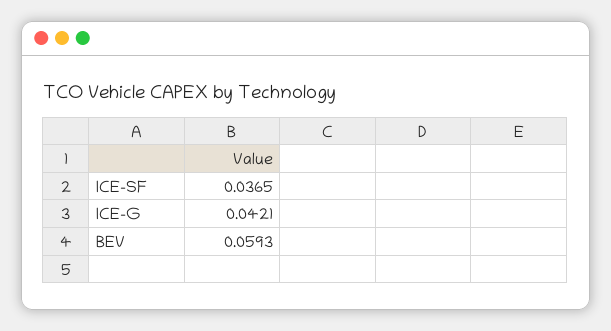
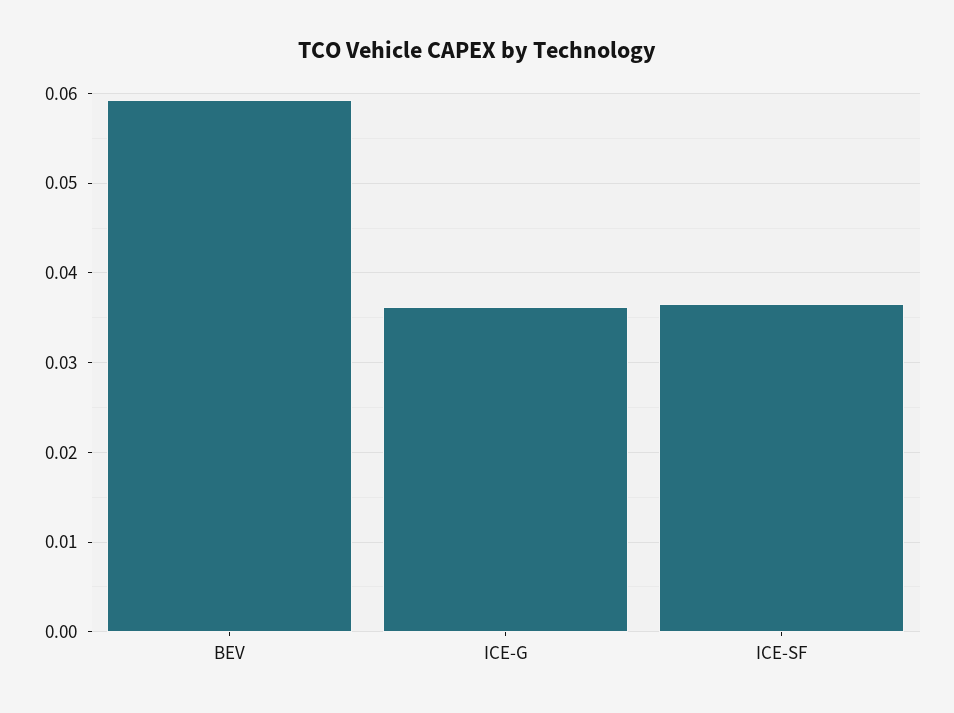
  {
    "ICE-SF": 0.0365,
-   "ICE-G": 0.0421,
+   "ICE-G": 0.036,
    "BEV": 0.0593
  }

